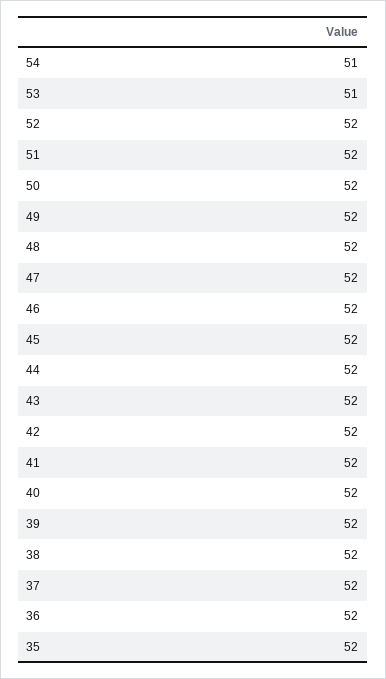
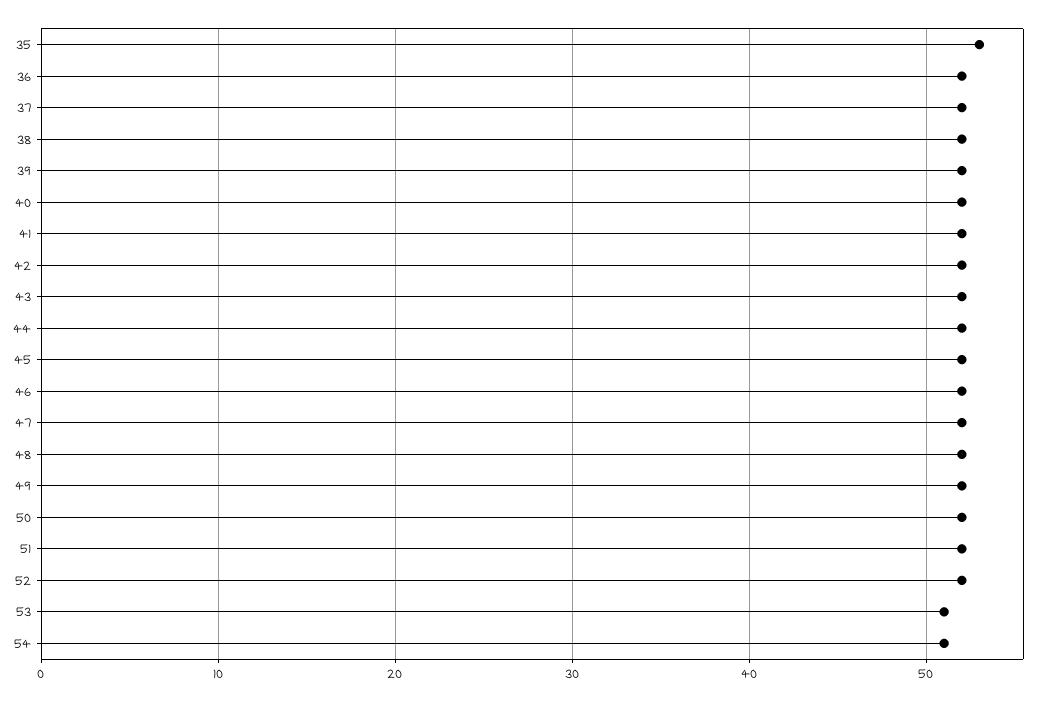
  {
    "54": 51,
    "53": 51,
    "52": 52,
    "51": 52,
    "50": 52,
    "49": 52,
    "48": 52,
    "47": 52,
    "46": 52,
    "45": 52,
    "44": 52,
    "43": 52,
    "42": 52,
    "41": 52,
    "40": 52,
    "39": 52,
    "38": 52,
    "37": 52,
    "36": 52,
-   "35": 52
+   "35": 53
  }

